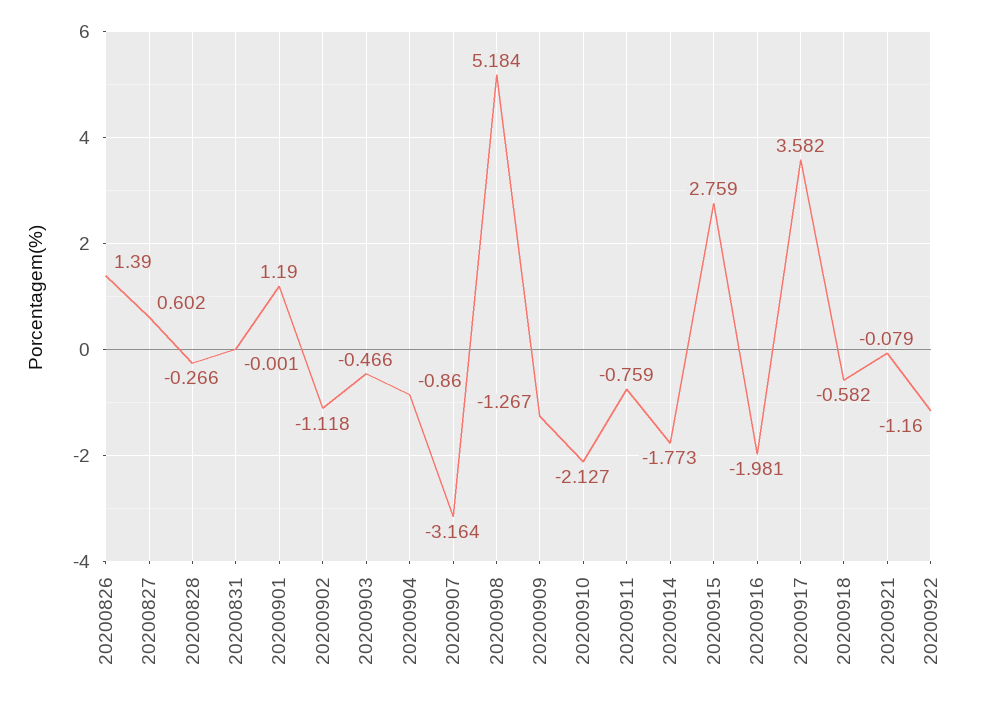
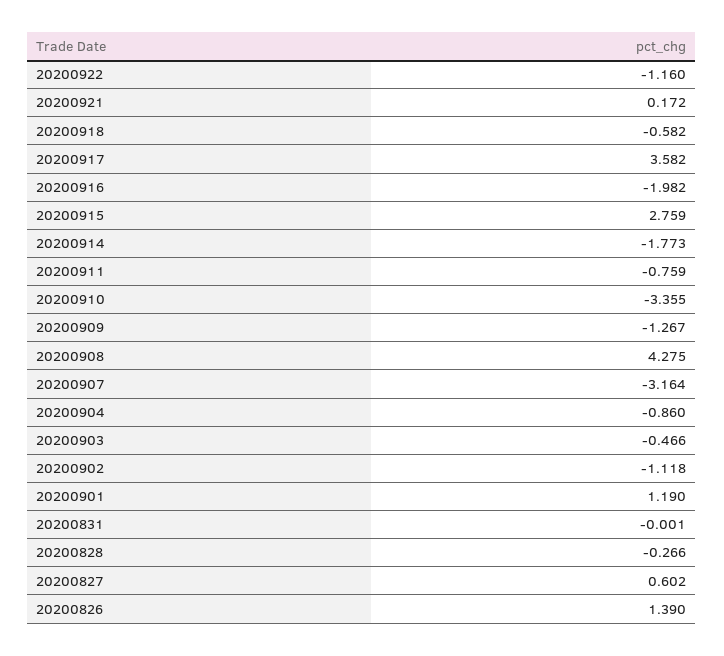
  {
    "20200826": 1.39,
    "20200827": 0.602,
    "20200828": -0.266,
    "20200831": -0.001,
    "20200901": 1.19,
    "20200902": -1.118,
    "20200903": -0.466,
    "20200904": -0.86,
    "20200907": -3.164,
-   "20200908": 5.184,
+   "20200908": 4.275,
    "20200909": -1.267,
-   "20200910": -2.127,
+   "20200910": -3.355,
    "20200911": -0.759,
    "20200914": -1.773,
    "20200915": 2.759,
-   "20200916": -1.981,
+   "20200916": -1.982,
    "20200917": 3.582,
    "20200918": -0.582,
-   "20200921": -0.079,
+   "20200921": 0.172,
    "20200922": -1.16
  }

